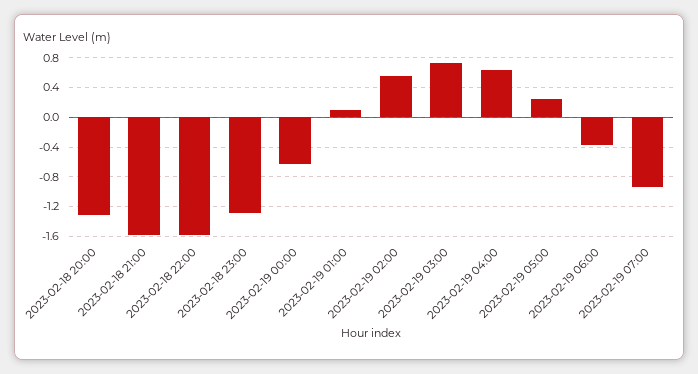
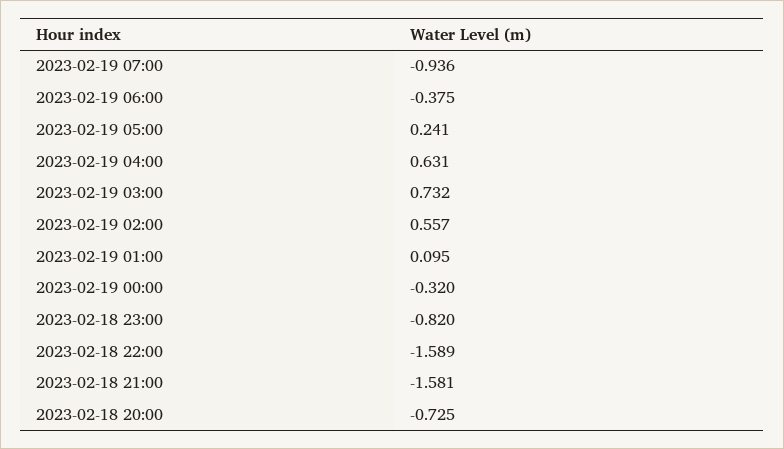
  {
-   "2023-02-18 20:00": -1.3,
+   "2023-02-18 20:00": -0.725,
    "2023-02-18 21:00": -1.581,
    "2023-02-18 22:00": -1.589,
-   "2023-02-18 23:00": -1.3,
+   "2023-02-18 23:00": -0.82,
-   "2023-02-19 00:00": -0.6,
+   "2023-02-19 00:00": -0.32,
    "2023-02-19 01:00": 0.095,
    "2023-02-19 02:00": 0.557,
    "2023-02-19 03:00": 0.732,
    "2023-02-19 04:00": 0.631,
    "2023-02-19 05:00": 0.241,
    "2023-02-19 06:00": -0.375,
    "2023-02-19 07:00": -0.936
  }

